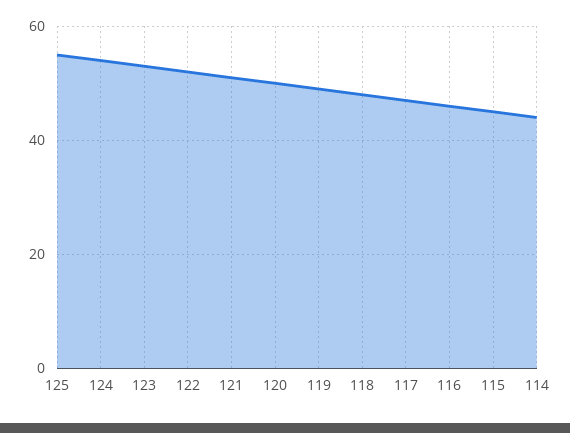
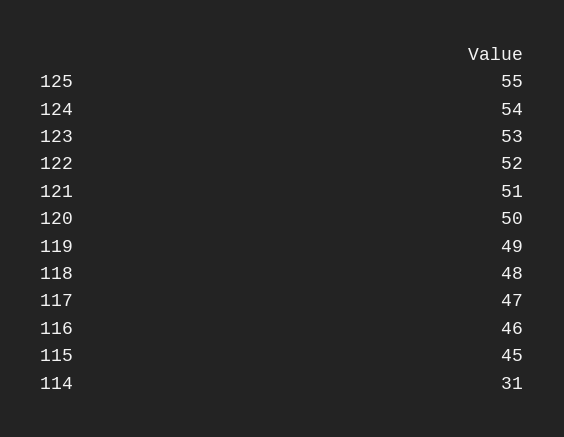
  {
    "125": 55,
    "124": 54,
    "123": 53,
    "122": 52,
    "121": 51,
    "120": 50,
    "119": 49,
    "118": 48,
    "117": 47,
    "116": 46,
    "115": 45,
-   "114": 45
+   "114": 31
  }

